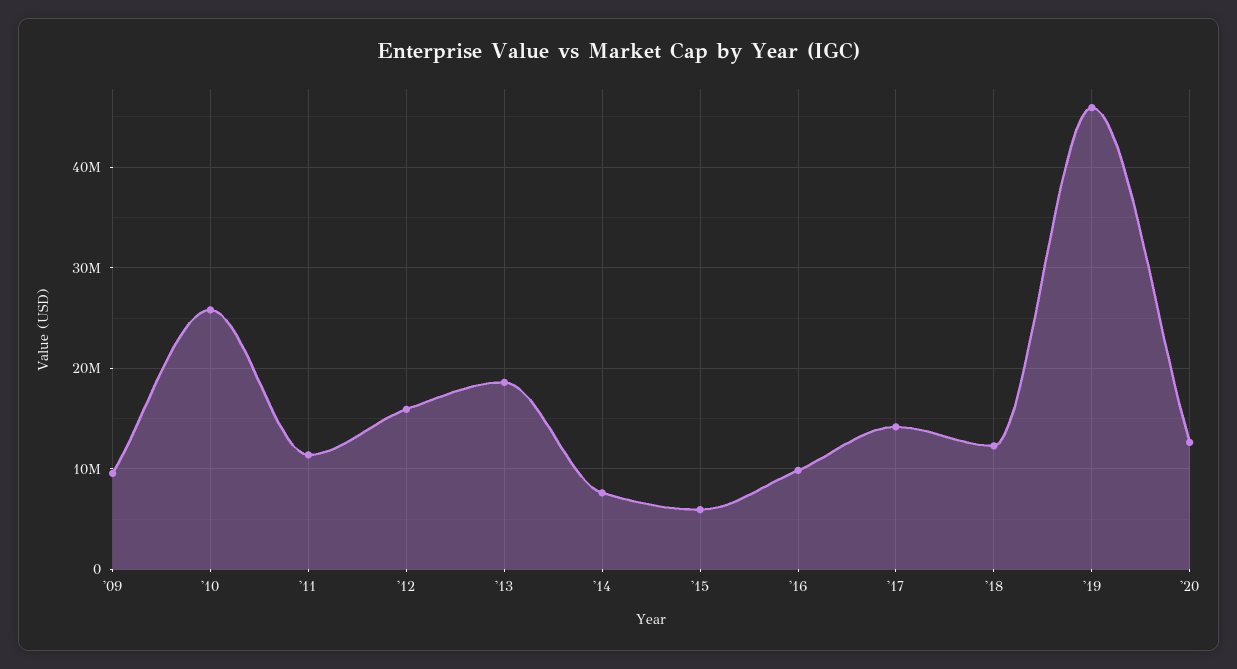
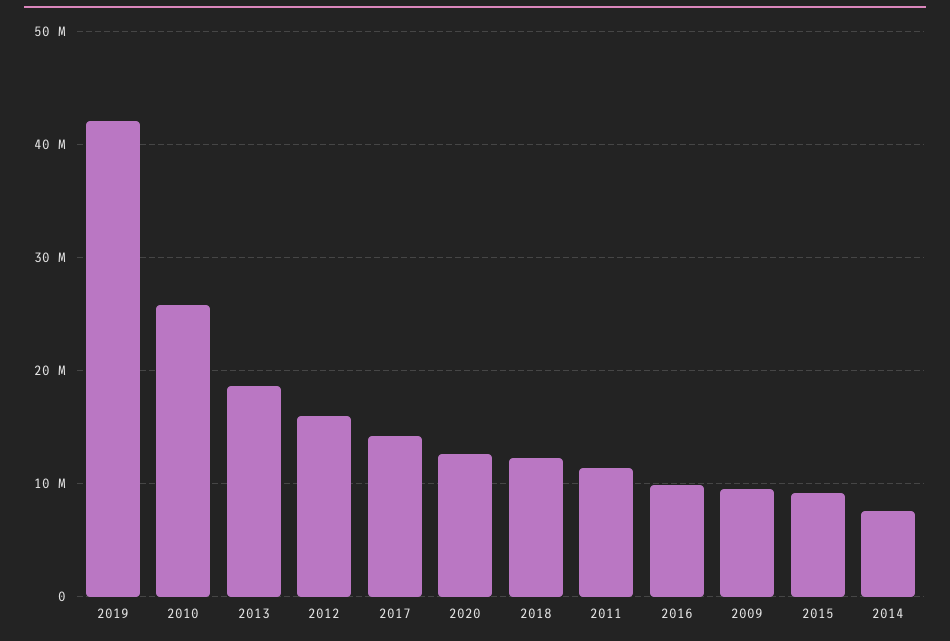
  {
    "'09": 10000000,
    "'10": 26000000,
    "'11": 11000000,
    "'12": 16000000,
    "'13": 19000000,
    "'14": 8000000,
-   "'15": 6000000,
+   "'15": 9000000,
    "'16": 10000000,
    "'17": 14000000,
    "'18": 12000000,
-   "'19": 46000000,
+   "'19": 42000000,
    "'20": 13000000
  }

